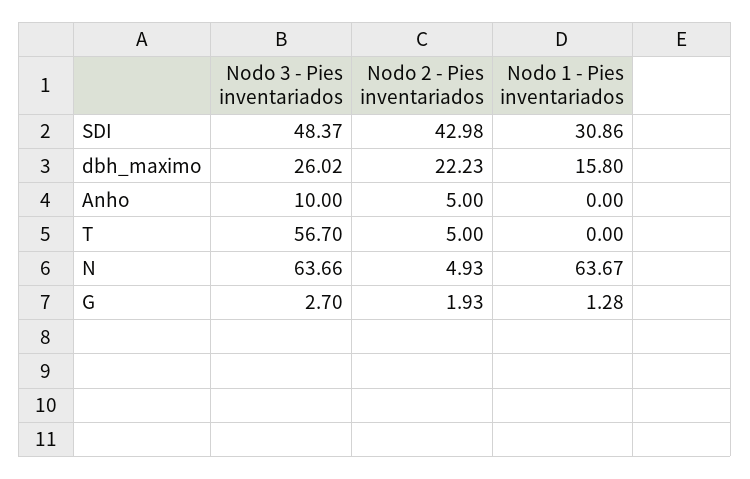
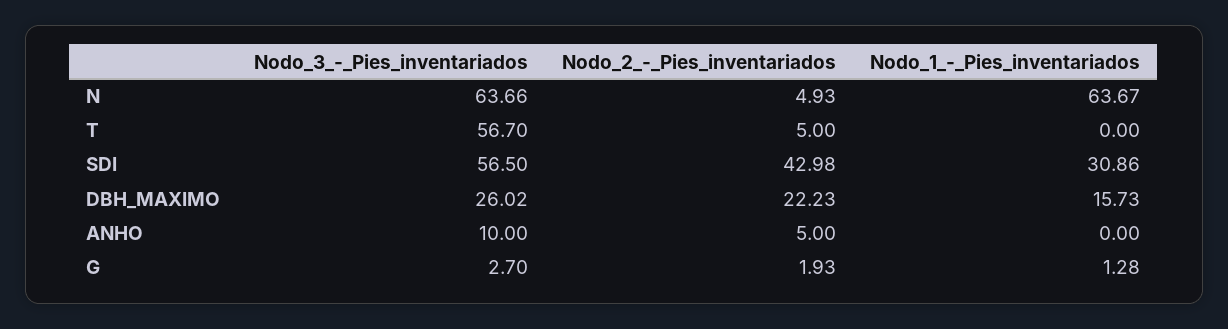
  {
    "Nodo 3 - Pies inventariados": {
-     "SDI": 48.37,
+     "SDI": 56.5,
      "dbh_maximo": 26.02,
      "Anho": 10,
      "T": 56.7,
      "N": 63.66,
      "G": 2.7
    },
    "Nodo 2 - Pies inventariados": {
      "SDI": 42.98,
      "dbh_maximo": 22.23,
      "Anho": 5,
      "T": 5,
      "N": 4.93,
      "G": 1.93
    },
    "Nodo 1 - Pies inventariados": {
      "SDI": 30.86,
-     "dbh_maximo": 15.8,
+     "dbh_maximo": 15.73,
      "Anho": 0,
      "T": 0,
      "N": 63.67,
      "G": 1.28
    }
  }

